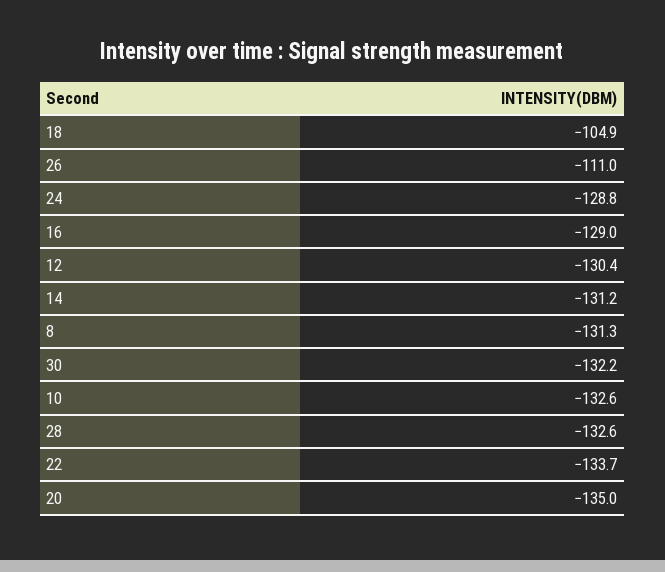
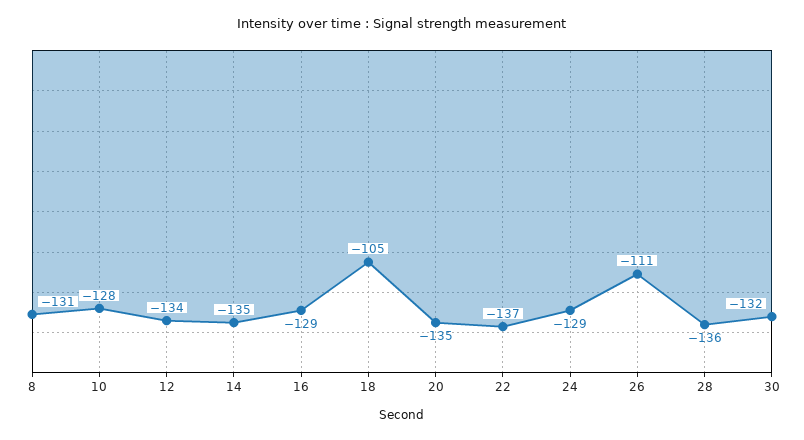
  {
    "18": -104.9,
    "26": -111,
    "24": -128.8,
    "16": -129,
-   "12": -130.4,
+   "12": -134,
-   "14": -131.2,
+   "14": -135,
    "8": -131.3,
    "30": -132.2,
-   "10": -132.6,
+   "10": -128,
-   "28": -132.6,
+   "28": -136,
-   "22": -133.7,
+   "22": -137,
    "20": -135
  }

